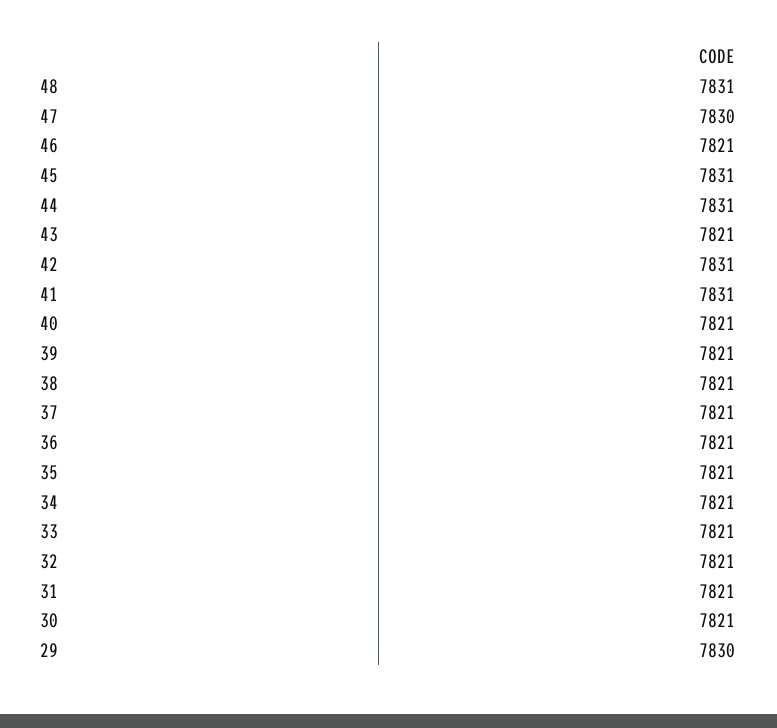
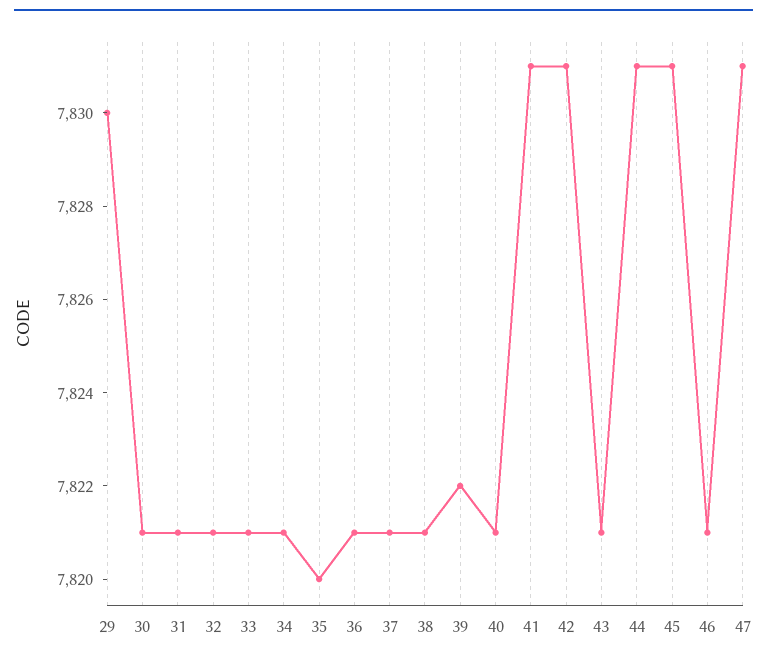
  {
-   "48": 7831,
-   "47": 7830,
+   "47": 7831,
    "46": 7821,
    "45": 7831,
    "44": 7831,
    "43": 7821,
    "42": 7831,
    "41": 7831,
    "40": 7821,
-   "39": 7821,
+   "39": 7822,
    "38": 7821,
    "37": 7821,
    "36": 7821,
-   "35": 7821,
+   "35": 7820,
    "34": 7821,
    "33": 7821,
    "32": 7821,
    "31": 7821,
    "30": 7821,
    "29": 7830
  }

